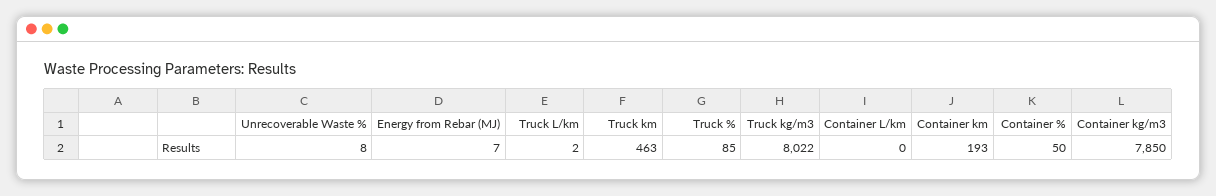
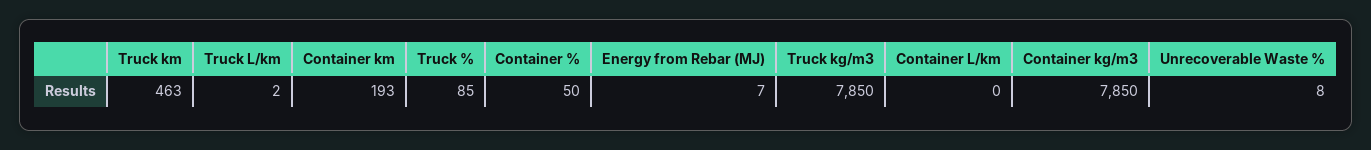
  {
    "Unrecoverable Waste %": 8,
    "Energy from Rebar (MJ)": 7,
    "Truck L/km": 2,
    "Truck km": 463,
    "Truck %": 85,
-   "Truck kg/m3": 8022,
+   "Truck kg/m3": 7850,
    "Container L/km": 0,
    "Container km": 193,
    "Container %": 50,
    "Container kg/m3": 7850
  }

